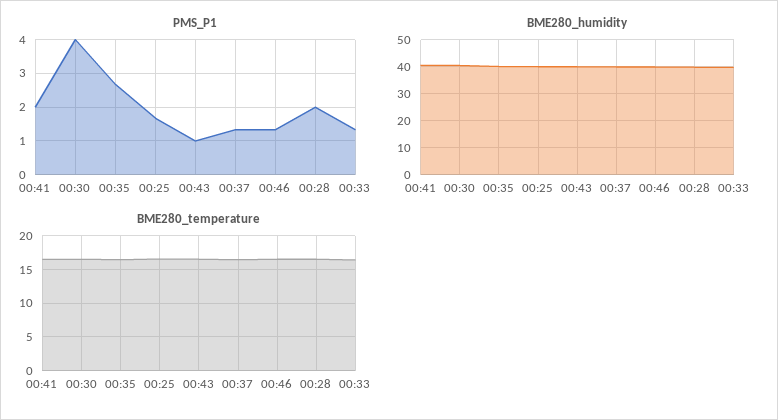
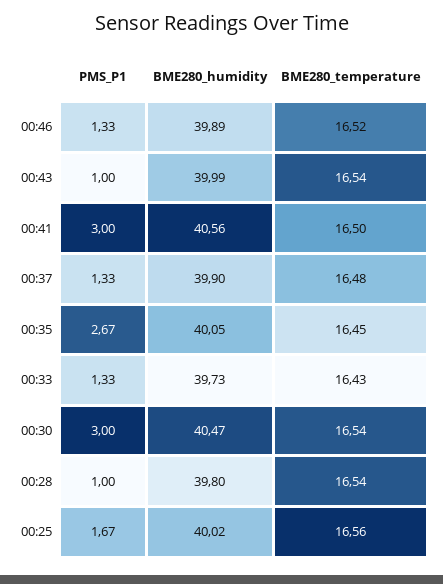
  {
    "PMS_P1": {
-     "00:41": 2,
+     "00:41": 3,
-     "00:30": 4,
+     "00:30": 3,
      "00:35": 2.67,
      "00:25": 1.67,
      "00:43": 1,
      "00:37": 1.33,
      "00:46": 1.33,
-     "00:28": 2,
+     "00:28": 1,
      "00:33": 1.33
    },
    "BME280_humidity": {
      "00:41": 40.56,
      "00:30": 40.47,
      "00:35": 40.05,
      "00:25": 40.02,
      "00:43": 39.99,
      "00:37": 39.9,
      "00:46": 39.89,
      "00:28": 39.8,
      "00:33": 39.73
    },
    "BME280_temperature": {
      "00:41": 16.5,
      "00:30": 16.54,
      "00:35": 16.45,
      "00:25": 16.56,
      "00:43": 16.54,
      "00:37": 16.48,
      "00:46": 16.52,
      "00:28": 16.54,
      "00:33": 16.43
    }
  }

